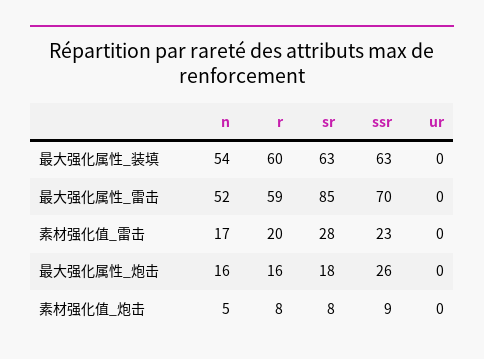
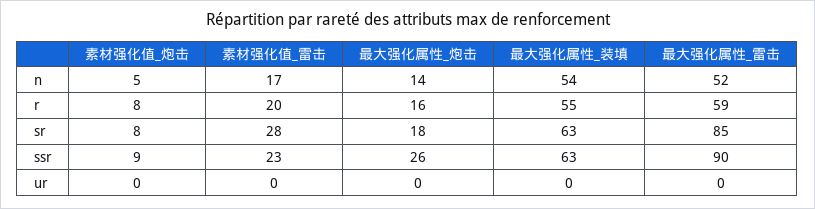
  {
    "n": {
      "最大强化属性_装填": 54,
      "最大强化属性_雷击": 52,
      "素材强化值_雷击": 17,
-     "最大强化属性_炮击": 16,
+     "最大强化属性_炮击": 14,
      "素材强化值_炮击": 5
    },
    "r": {
-     "最大强化属性_装填": 60,
+     "最大强化属性_装填": 55,
      "最大强化属性_雷击": 59,
      "素材强化值_雷击": 20,
      "最大强化属性_炮击": 16,
      "素材强化值_炮击": 8
    },
    "sr": {
      "最大强化属性_装填": 63,
      "最大强化属性_雷击": 85,
      "素材强化值_雷击": 28,
      "最大强化属性_炮击": 18,
      "素材强化值_炮击": 8
    },
    "ssr": {
      "最大强化属性_装填": 63,
-     "最大强化属性_雷击": 70,
+     "最大强化属性_雷击": 90,
      "素材强化值_雷击": 23,
      "最大强化属性_炮击": 26,
      "素材强化值_炮击": 9
    },
    "ur": {
      "最大强化属性_装填": 0,
      "最大强化属性_雷击": 0,
      "素材强化值_雷击": 0,
      "最大强化属性_炮击": 0,
      "素材强化值_炮击": 0
    }
  }

